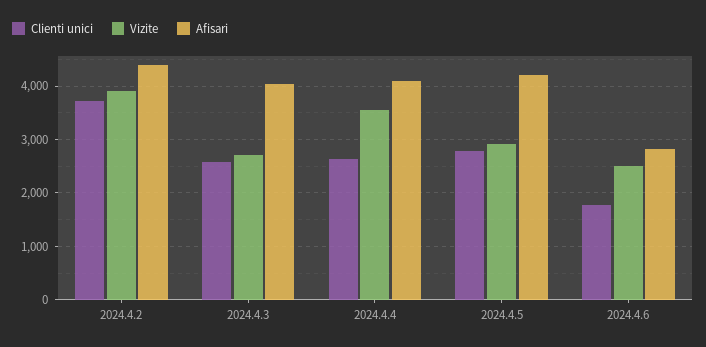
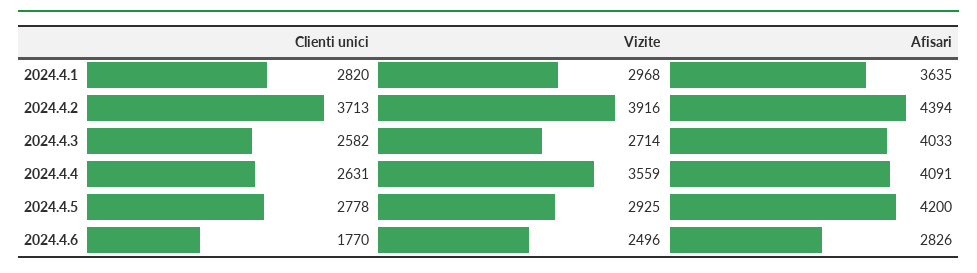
  {
    "Clienti unici": {
      "2024.4.2": 3713,
      "2024.4.3": 2582,
      "2024.4.4": 2631,
      "2024.4.5": 2778,
-     "2024.4.6": 1770
+     "2024.4.6": 1770,
+     "2024.4.1": 2820
    },
    "Vizite": {
      "2024.4.2": 3916,
      "2024.4.3": 2714,
      "2024.4.4": 3559,
      "2024.4.5": 2925,
-     "2024.4.6": 2496
+     "2024.4.6": 2496,
+     "2024.4.1": 2968
    },
    "Afisari": {
      "2024.4.2": 4394,
      "2024.4.3": 4033,
      "2024.4.4": 4091,
      "2024.4.5": 4200,
-     "2024.4.6": 2826
+     "2024.4.6": 2826,
+     "2024.4.1": 3635
    }
  }

